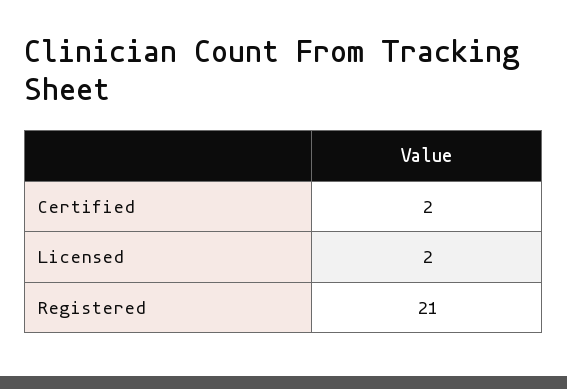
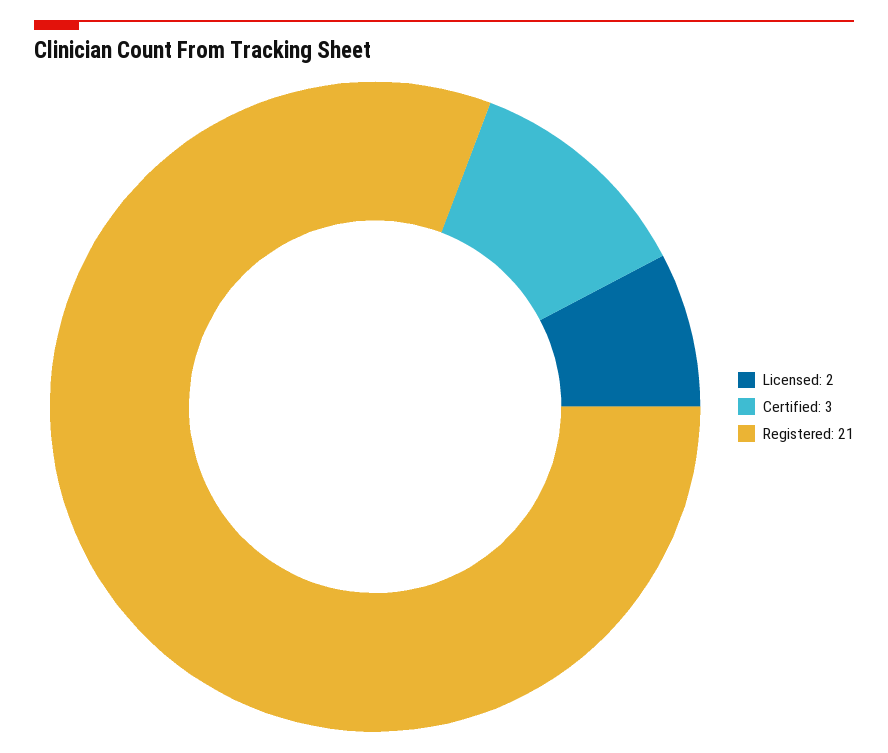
  {
-   "Certified": 2,
+   "Certified": 3,
    "Licensed": 2,
    "Registered": 21
  }

